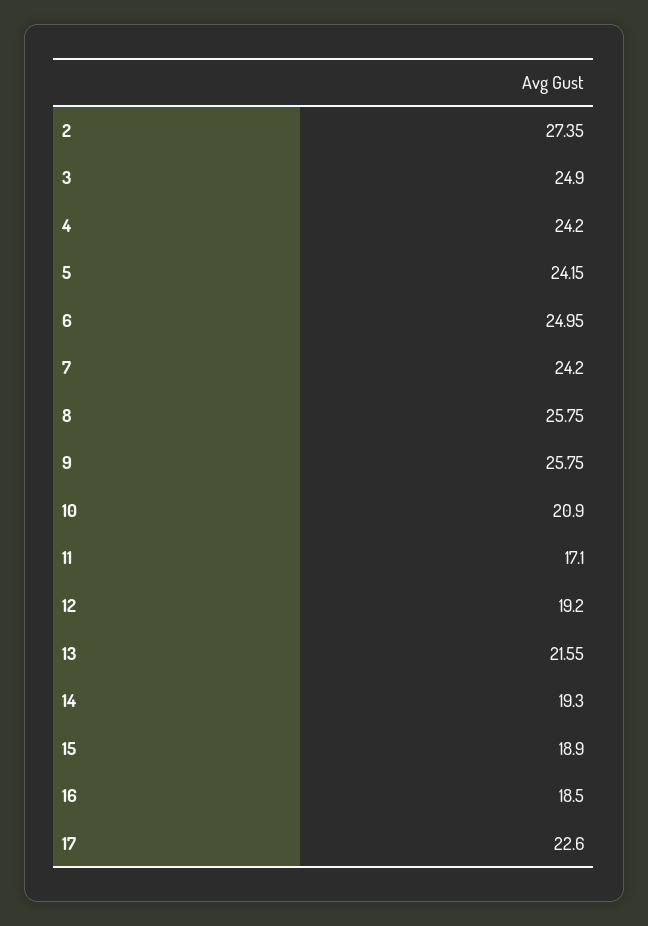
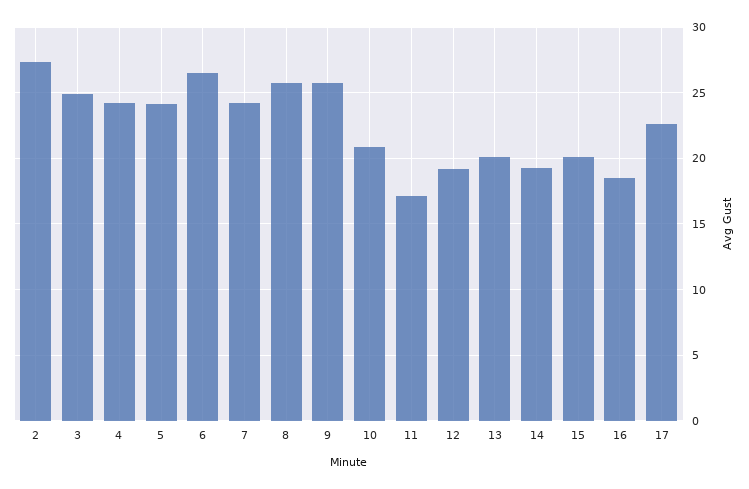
  {
    "2": 27.35,
    "3": 24.9,
    "4": 24.2,
    "5": 24.15,
-   "6": 24.95,
+   "6": 26.5,
    "7": 24.2,
    "8": 25.75,
    "9": 25.75,
    "10": 20.9,
    "11": 17.1,
    "12": 19.2,
-   "13": 21.55,
+   "13": 20,
    "14": 19.3,
-   "15": 18.9,
+   "15": 20,
    "16": 18.5,
    "17": 22.6
  }

